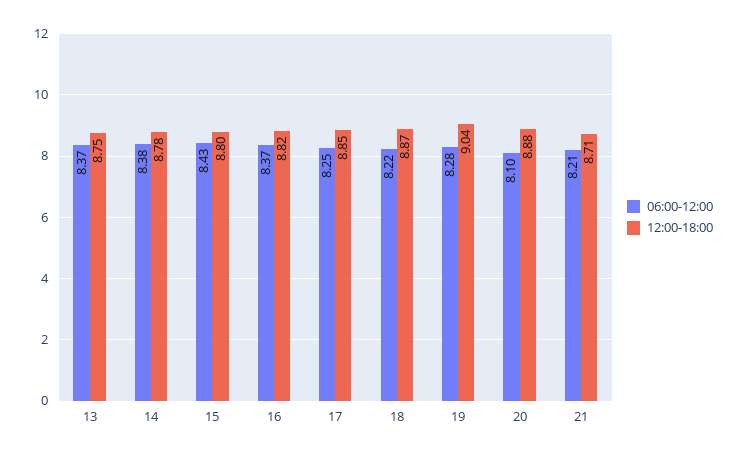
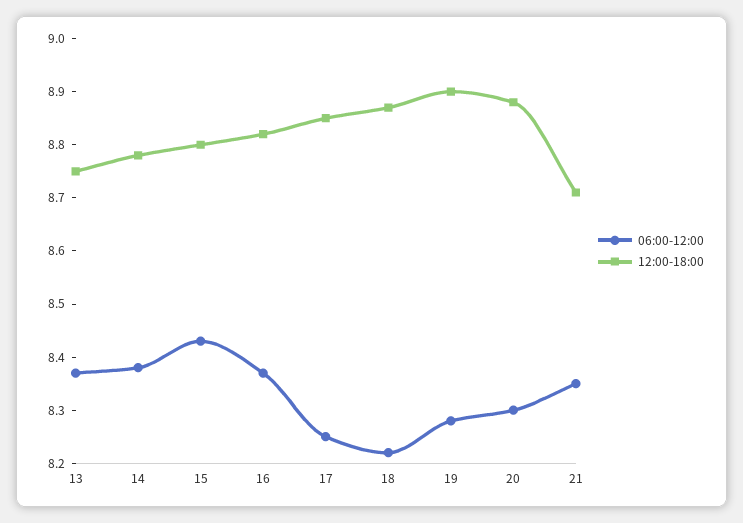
  {
    "06:00-12:00": {
      "13": 8.37,
      "14": 8.38,
      "15": 8.43,
      "16": 8.37,
      "17": 8.25,
      "18": 8.22,
      "19": 8.28,
-     "20": 8.1,
+     "20": 8.3,
-     "21": 8.21
+     "21": 8.35
    },
    "12:00-18:00": {
      "13": 8.75,
      "14": 8.78,
      "15": 8.8,
      "16": 8.82,
      "17": 8.85,
      "18": 8.87,
-     "19": 9.04,
+     "19": 8.9,
      "20": 8.88,
      "21": 8.71
    }
  }

